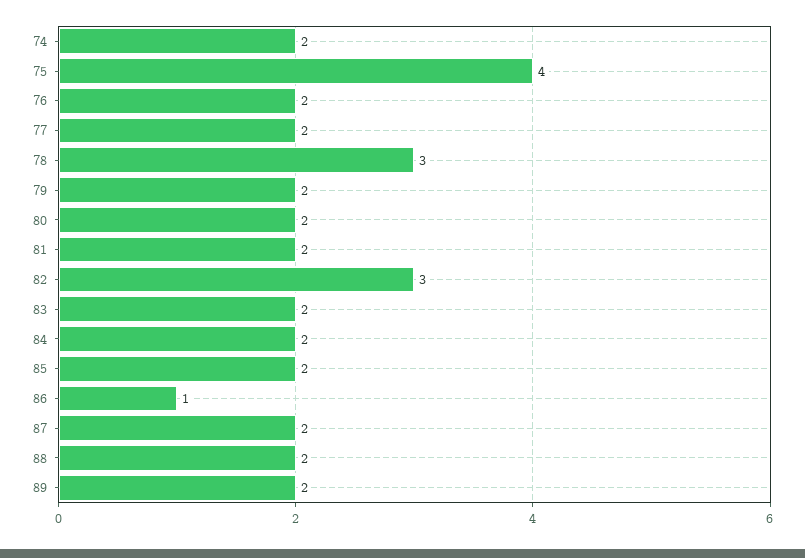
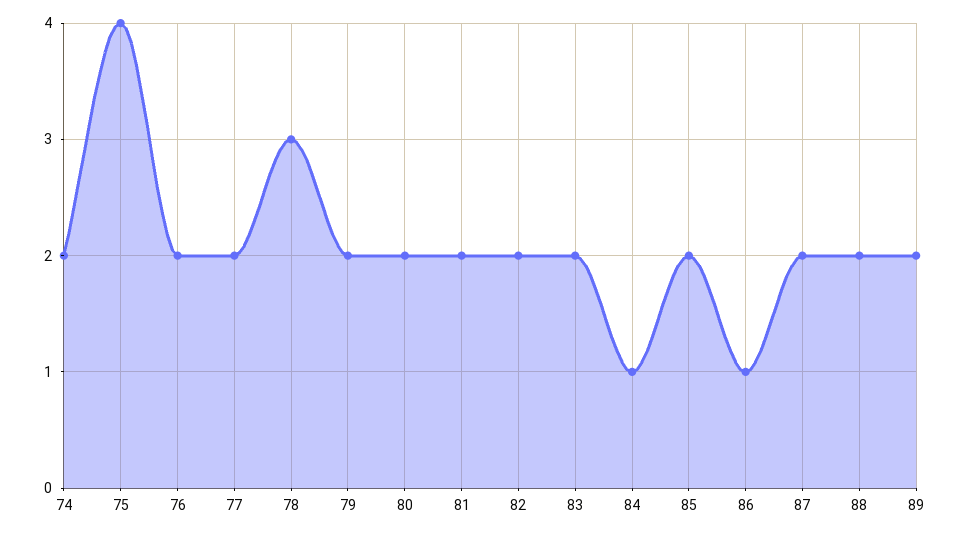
  {
    "74": 2,
    "75": 4,
    "76": 2,
    "77": 2,
    "78": 3,
    "79": 2,
    "80": 2,
    "81": 2,
-   "82": 3,
+   "82": 2,
    "83": 2,
-   "84": 2,
+   "84": 1,
    "85": 2,
    "86": 1,
    "87": 2,
    "88": 2,
    "89": 2
  }

